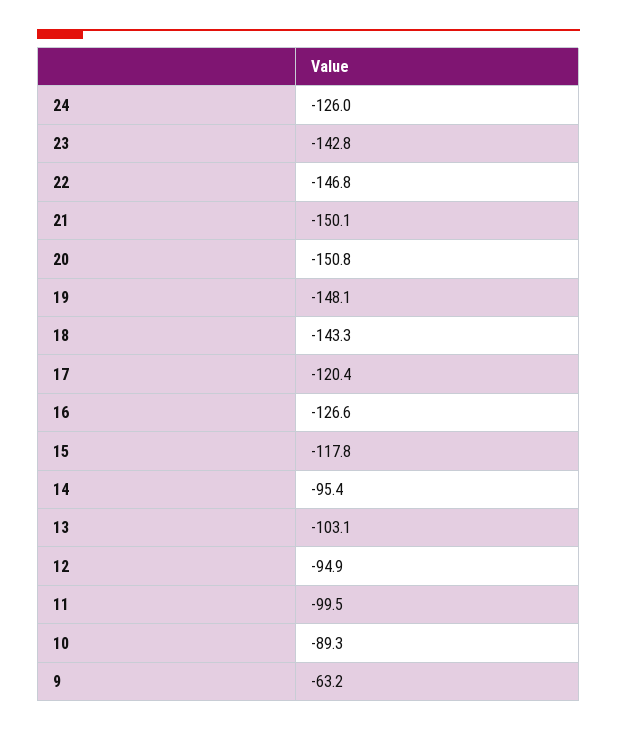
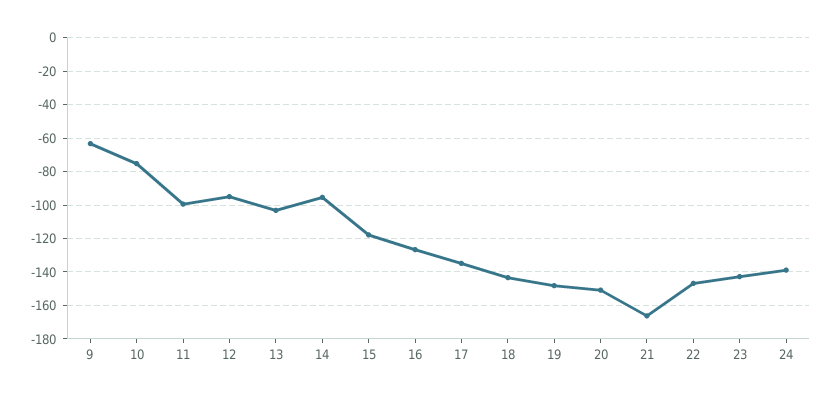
  {
-   "24": -126,
+   "24": -140,
    "23": -142.8,
    "22": -146.8,
-   "21": -150.1,
+   "21": -165,
    "20": -150.8,
    "19": -148.1,
    "18": -143.3,
-   "17": -120.4,
+   "17": -135,
    "16": -126.6,
    "15": -117.8,
    "14": -95.4,
    "13": -103.1,
    "12": -94.9,
    "11": -99.5,
-   "10": -89.3,
+   "10": -75,
    "9": -63.2
  }

